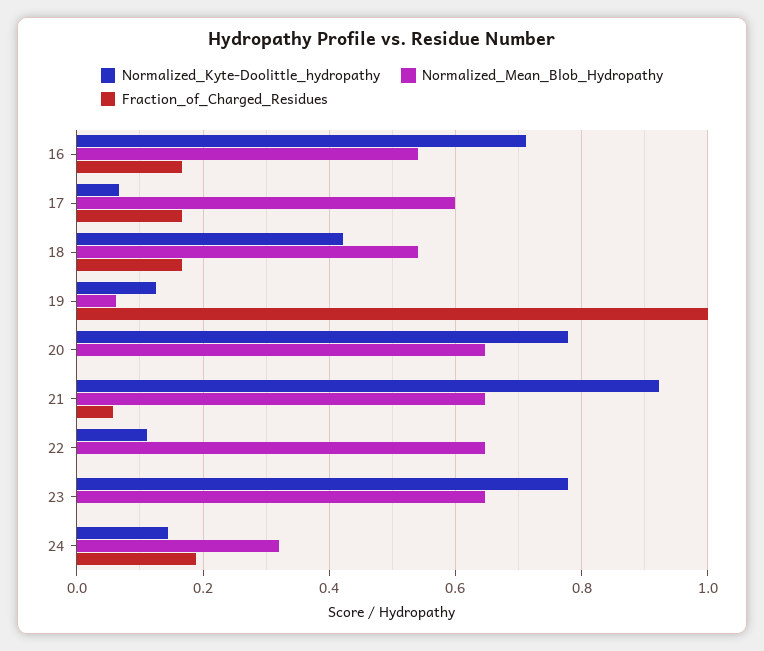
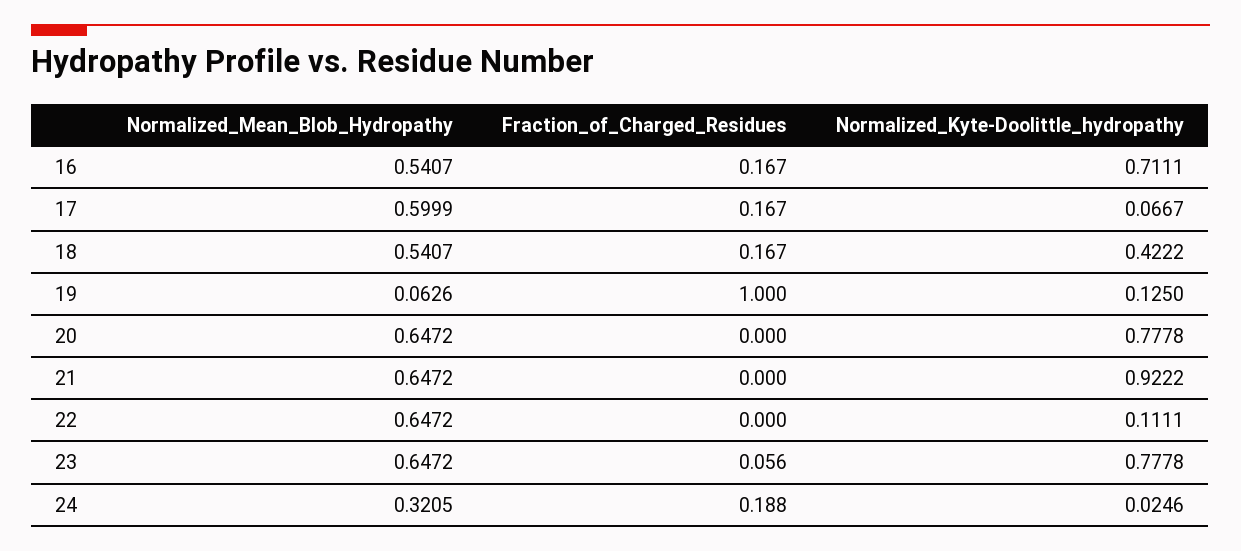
  {
    "Normalized_Kyte-Doolittle_hydropathy": {
      "16": 0.7111,
      "17": 0.0667,
      "18": 0.4222,
      "19": 0.125,
      "20": 0.7778,
      "21": 0.9222,
      "22": 0.1111,
      "23": 0.7778,
-     "24": 0.14
+     "24": 0.0246
    },
    "Normalized_Mean_Blob_Hydropathy": {
      "16": 0.5407,
      "17": 0.5999,
      "18": 0.5407,
      "19": 0.0626,
      "20": 0.6472,
      "21": 0.6472,
      "22": 0.6472,
      "23": 0.6472,
      "24": 0.3205
    },
    "Fraction_of_Charged_Residues": {
      "16": 0.167,
      "17": 0.167,
      "18": 0.167,
      "19": 1,
      "20": 0,
-     "21": 0.06,
+     "21": 0,
      "22": 0,
-     "23": 0,
+     "23": 0.056,
      "24": 0.188
    }
  }

